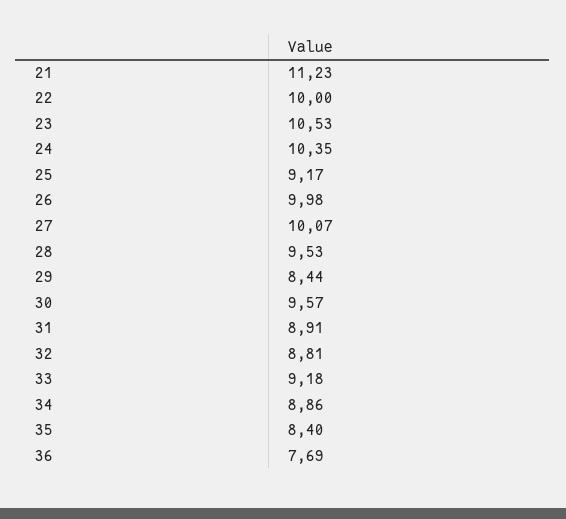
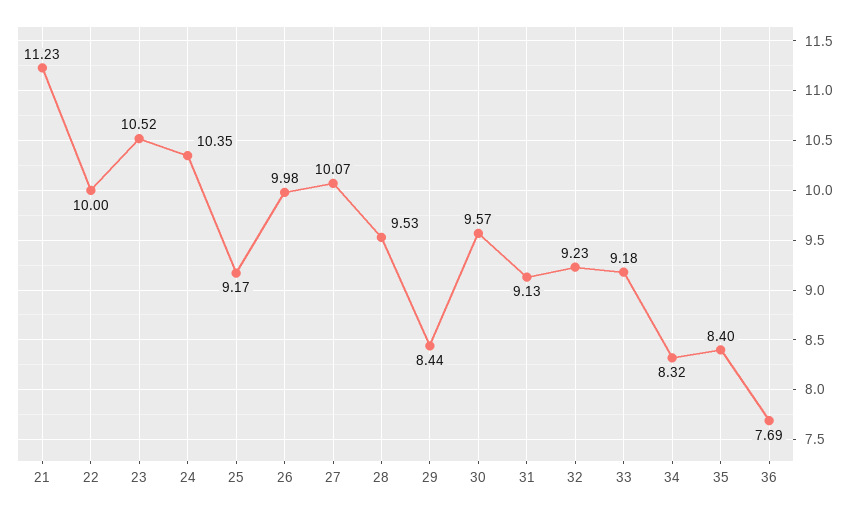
  {
    "21": 11.23,
    "22": 10,
-   "23": 10.53,
+   "23": 10.52,
    "24": 10.35,
    "25": 9.17,
    "26": 9.98,
    "27": 10.07,
    "28": 9.53,
    "29": 8.44,
    "30": 9.57,
-   "31": 8.91,
+   "31": 9.13,
-   "32": 8.81,
+   "32": 9.23,
    "33": 9.18,
-   "34": 8.86,
+   "34": 8.32,
    "35": 8.4,
    "36": 7.69
  }

